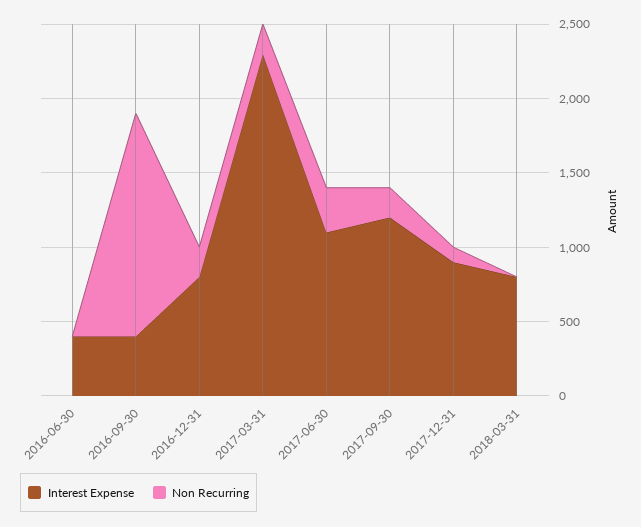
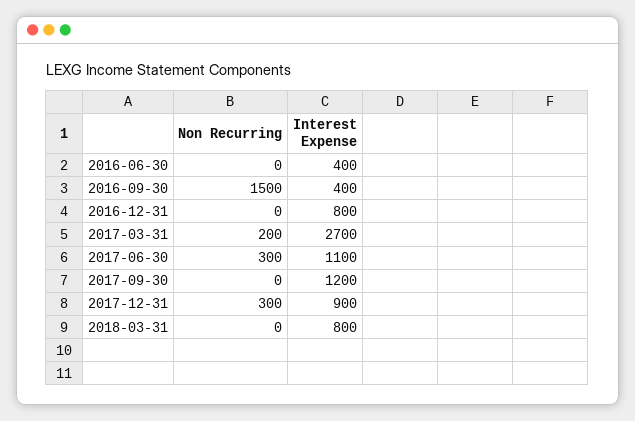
  {
    "Interest Expense": {
      "2016-06-30": 400,
      "2016-09-30": 400,
      "2016-12-31": 800,
-     "2017-03-31": 2300,
+     "2017-03-31": 2700,
      "2017-06-30": 1100,
      "2017-09-30": 1200,
      "2017-12-31": 900,
      "2018-03-31": 800
    },
    "Non Recurring": {
      "2016-06-30": 0,
      "2016-09-30": 1500,
-     "2016-12-31": 200,
+     "2016-12-31": 0,
      "2017-03-31": 200,
      "2017-06-30": 300,
-     "2017-09-30": 200,
+     "2017-09-30": 0,
-     "2017-12-31": 100,
+     "2017-12-31": 300,
      "2018-03-31": 0
    }
  }

